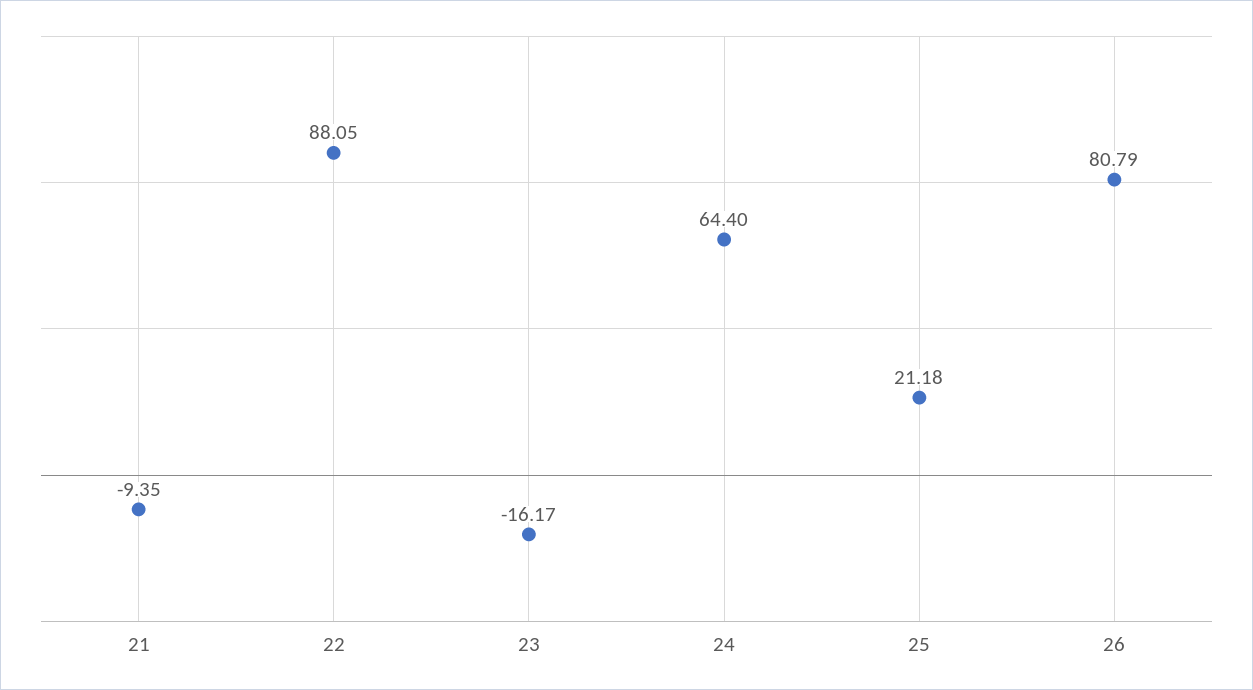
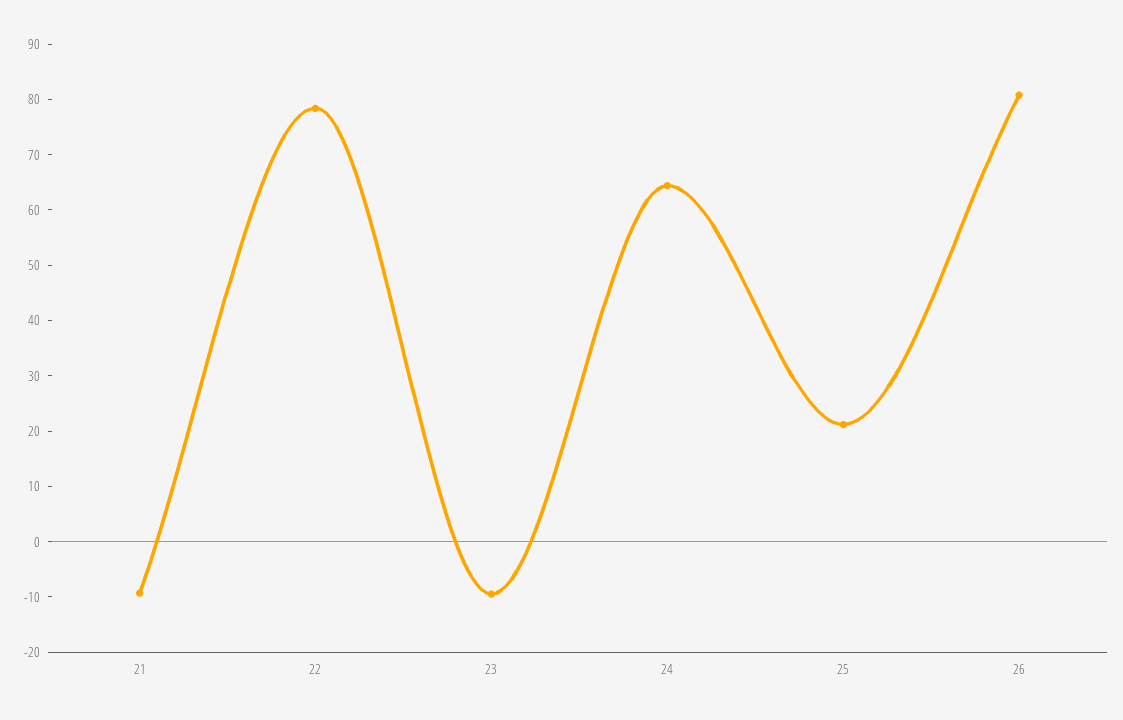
  {
    "21": -9.35,
-   "22": 88.05,
+   "22": 78,
-   "23": -16.17,
+   "23": -10,
    "24": 64.4,
    "25": 21.18,
    "26": 80.79
  }

